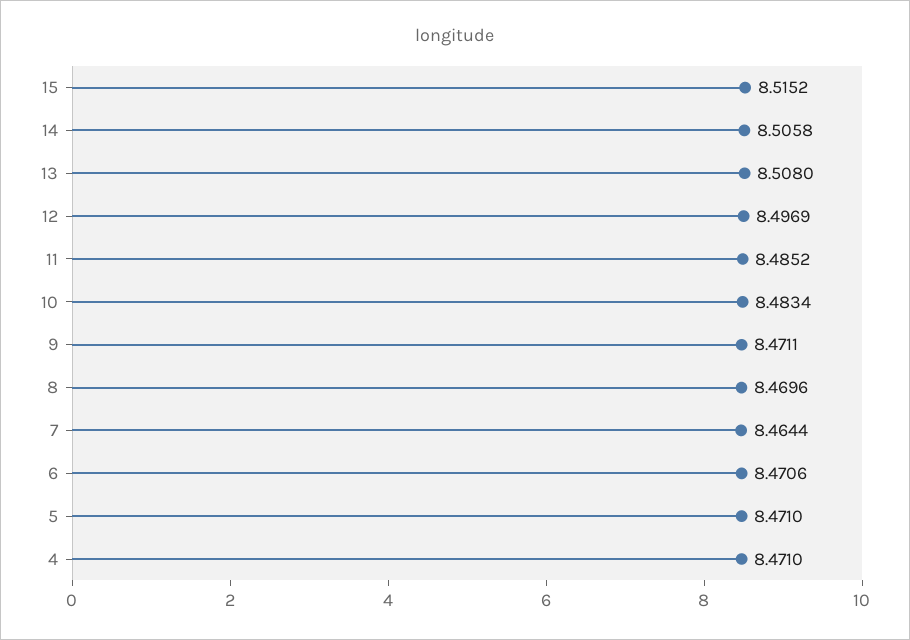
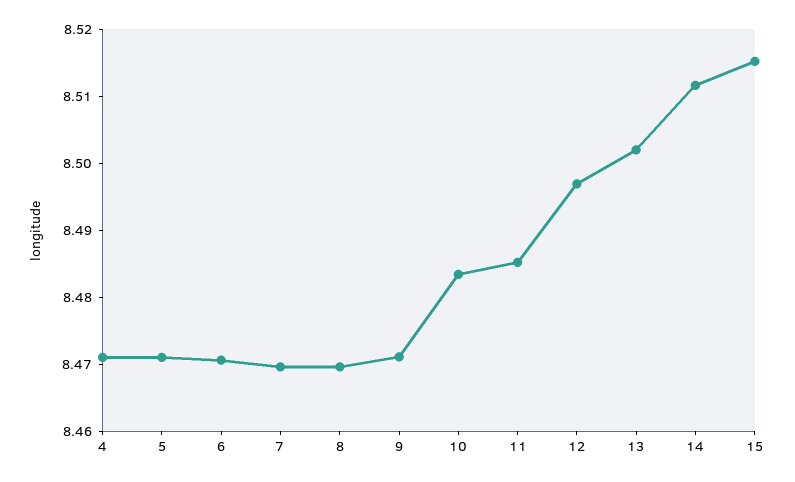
  {
    "15": 8.5152,
-   "14": 8.5058,
+   "14": 8.512,
-   "13": 8.508,
+   "13": 8.502,
    "12": 8.4969,
    "11": 8.4852,
    "10": 8.4834,
    "9": 8.4711,
    "8": 8.4696,
-   "7": 8.4644,
+   "7": 8.47,
    "6": 8.4706,
    "5": 8.471,
    "4": 8.471
  }

